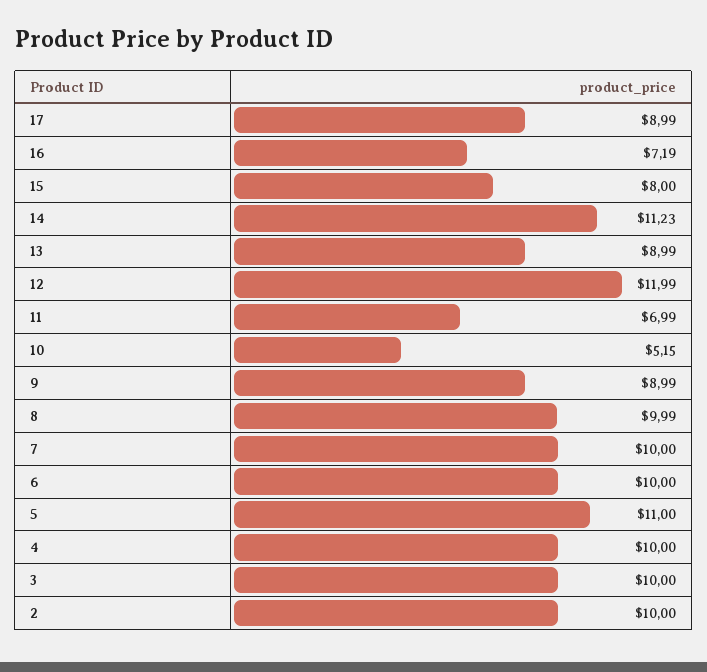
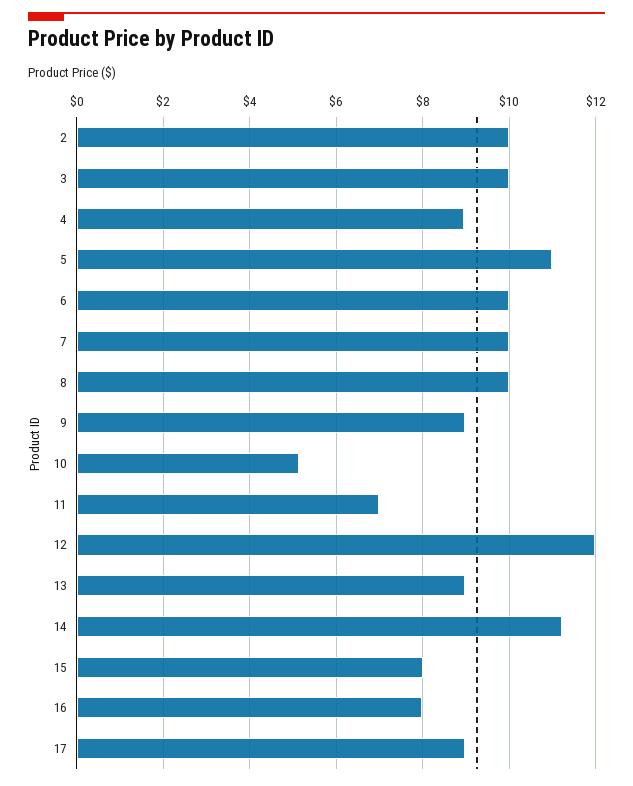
  {
    "17": 8.99,
-   "16": 7.19,
+   "16": 8,
    "15": 8,
    "14": 11.23,
    "13": 8.99,
    "12": 11.99,
    "11": 6.99,
    "10": 5.15,
    "9": 8.99,
    "8": 9.99,
    "7": 10,
    "6": 10,
    "5": 11,
-   "4": 10,
+   "4": 9,
    "3": 10,
    "2": 10
  }

